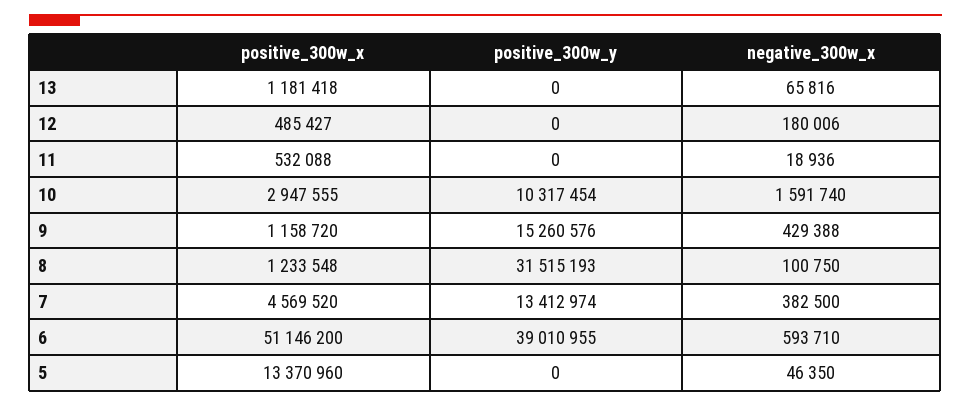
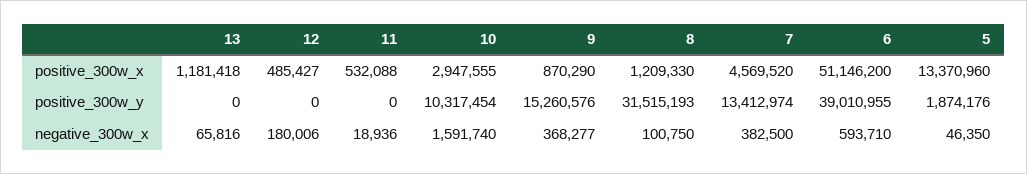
  {
    "positive_300w_x": {
      "13": 1181418,
      "12": 485427,
      "11": 532088,
      "10": 2947555,
-     "9": 1158720,
+     "9": 870290,
-     "8": 1233548,
+     "8": 1209330,
      "7": 4569520,
      "6": 51146200,
      "5": 13370960
    },
    "positive_300w_y": {
      "13": 0,
      "12": 0,
      "11": 0,
      "10": 10317454,
      "9": 15260576,
      "8": 31515193,
      "7": 13412974,
      "6": 39010955,
-     "5": 0
+     "5": 1874176
    },
    "negative_300w_x": {
      "13": 65816,
      "12": 180006,
      "11": 18936,
      "10": 1591740,
-     "9": 429388,
+     "9": 368277,
      "8": 100750,
      "7": 382500,
      "6": 593710,
      "5": 46350
    }
  }

